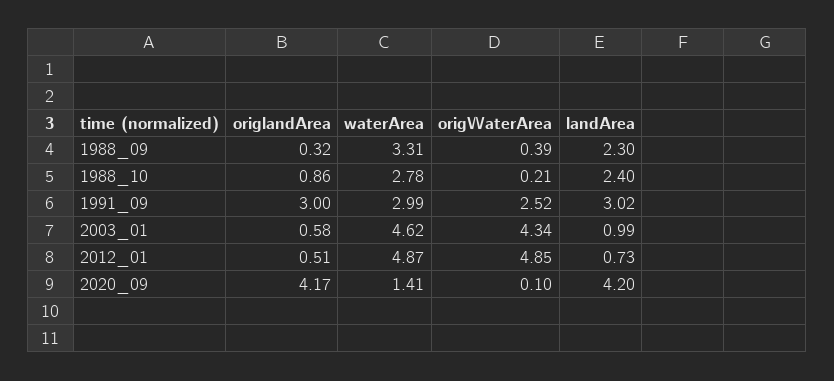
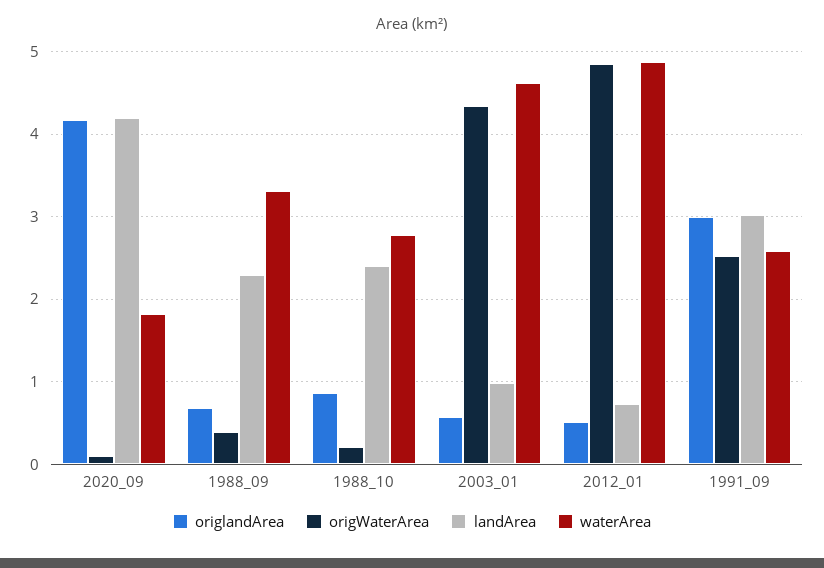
  {
    "origlandArea": {
-     "1988_09": 0.32,
+     "1988_09": 0.7,
      "1988_10": 0.86,
      "1991_09": 3,
      "2003_01": 0.58,
      "2012_01": 0.51,
      "2020_09": 4.17
    },
    "waterArea": {
      "1988_09": 3.31,
      "1988_10": 2.78,
-     "1991_09": 2.99,
+     "1991_09": 2.6,
      "2003_01": 4.62,
      "2012_01": 4.87,
-     "2020_09": 1.41
+     "2020_09": 1.8
    },
    "origWaterArea": {
      "1988_09": 0.39,
      "1988_10": 0.21,
      "1991_09": 2.52,
      "2003_01": 4.34,
      "2012_01": 4.85,
      "2020_09": 0.1
    },
    "landArea": {
      "1988_09": 2.3,
      "1988_10": 2.4,
      "1991_09": 3.02,
      "2003_01": 0.99,
      "2012_01": 0.73,
      "2020_09": 4.2
    }
  }

